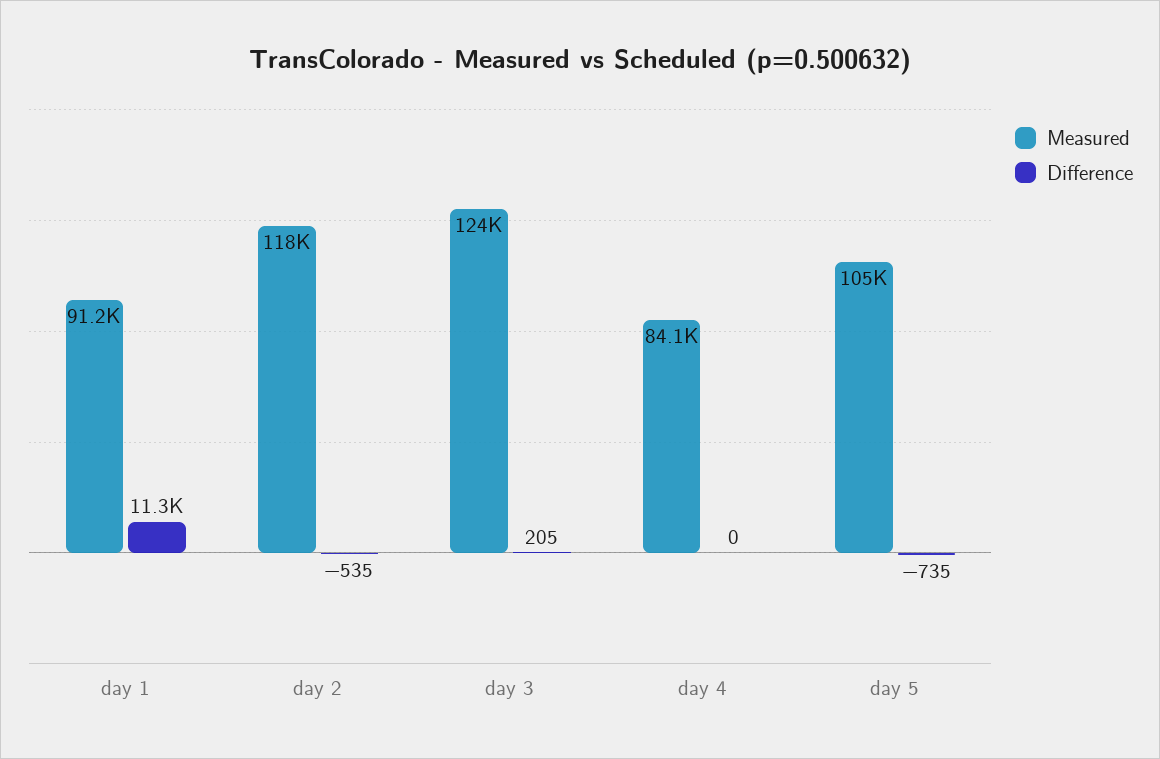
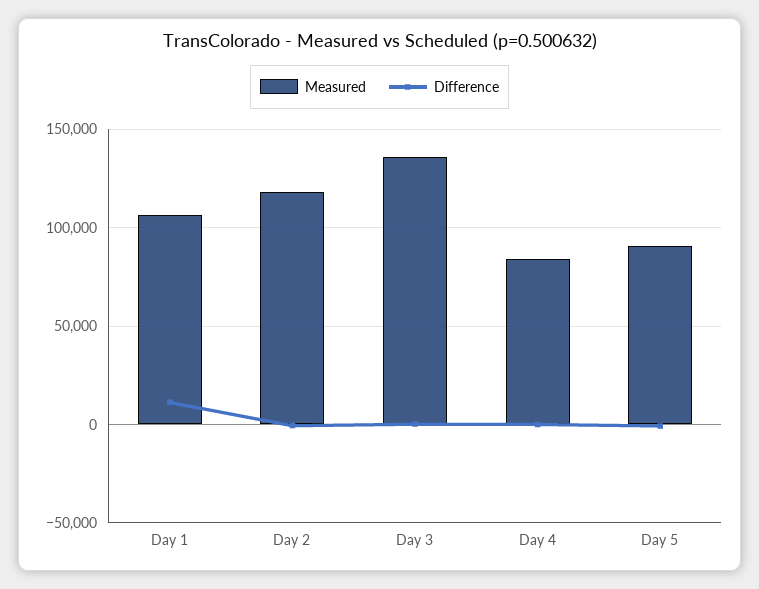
  {
    "Measured": {
-     "day 1": 91200,
+     "day 1": 105000,
      "day 2": 118000,
-     "day 3": 124000,
+     "day 3": 135000,
      "day 4": 84100,
-     "day 5": 105000
+     "day 5": 90000
    },
    "Difference": {
      "day 1": 11300,
      "day 2": -535,
      "day 3": 205,
      "day 4": 0,
      "day 5": -735
    }
  }

